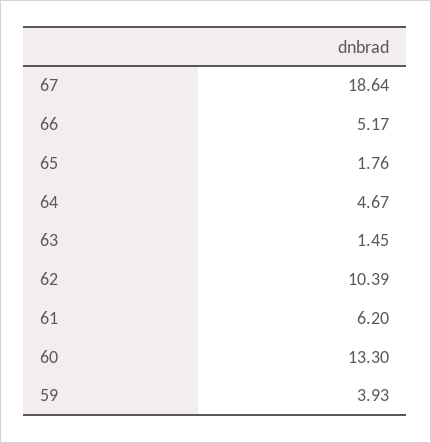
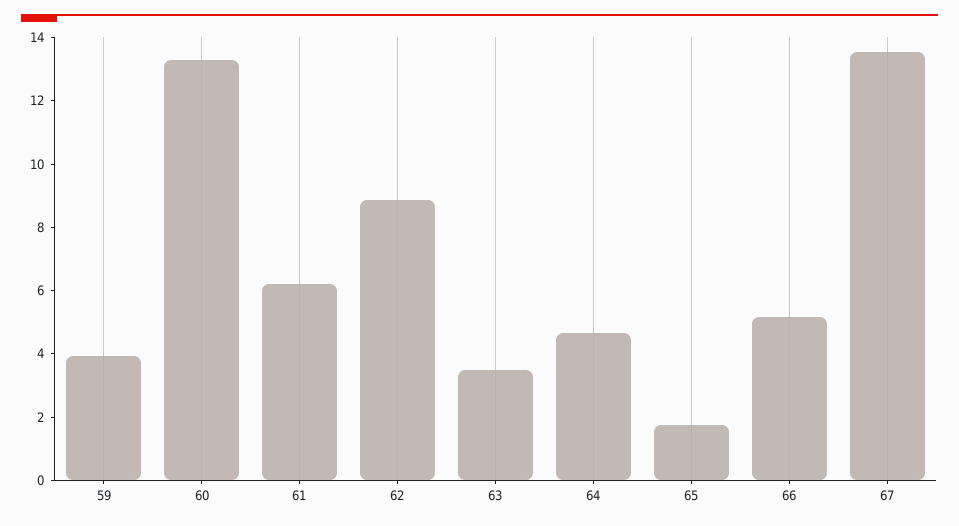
  {
-   "67": 18.64,
+   "67": 13.5,
    "66": 5.17,
    "65": 1.76,
    "64": 4.67,
-   "63": 1.45,
+   "63": 3.5,
-   "62": 10.39,
+   "62": 9,
    "61": 6.2,
    "60": 13.3,
    "59": 3.93
  }

